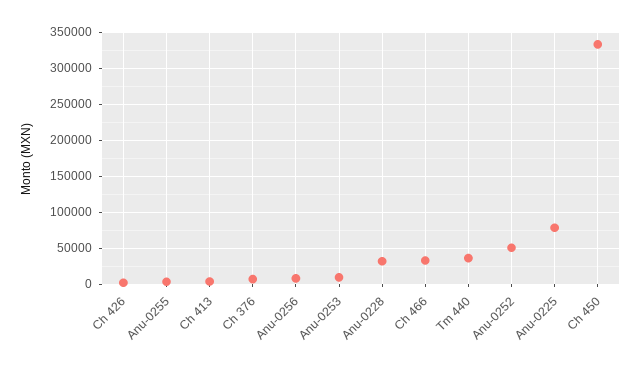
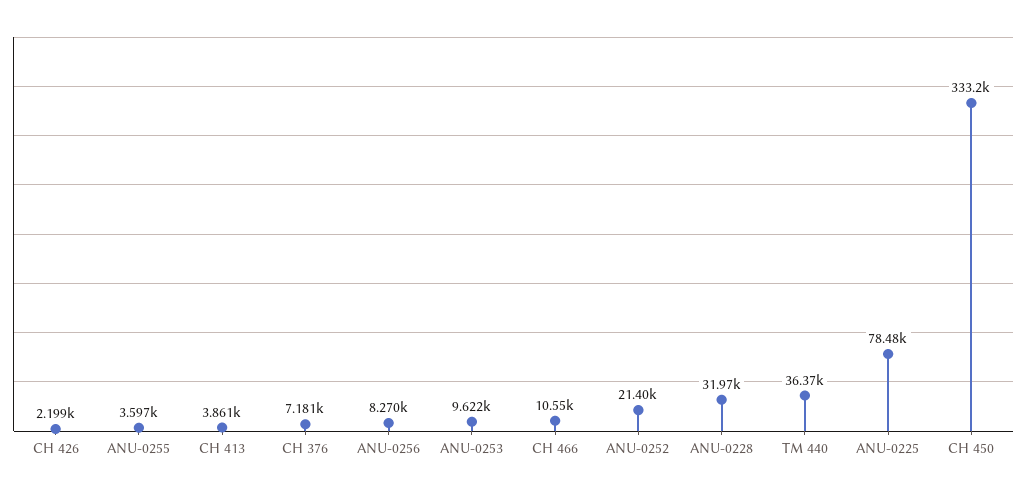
  {
    "Ch 426": 2199,
    "Anu-0255": 3597,
    "Ch 413": 3861,
    "Ch 376": 7181,
    "Anu-0256": 8270,
    "Anu-0253": 9622,
    "Anu-0228": 31970,
-   "Ch 466": 30000,
+   "Ch 466": 10550,
    "Tm 440": 36370,
-   "Anu-0252": 50000,
+   "Anu-0252": 21400,
    "Anu-0225": 78480,
    "Ch 450": 333200
  }

